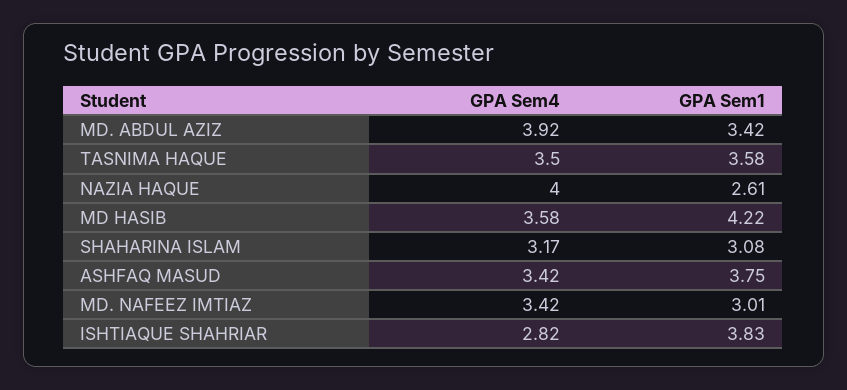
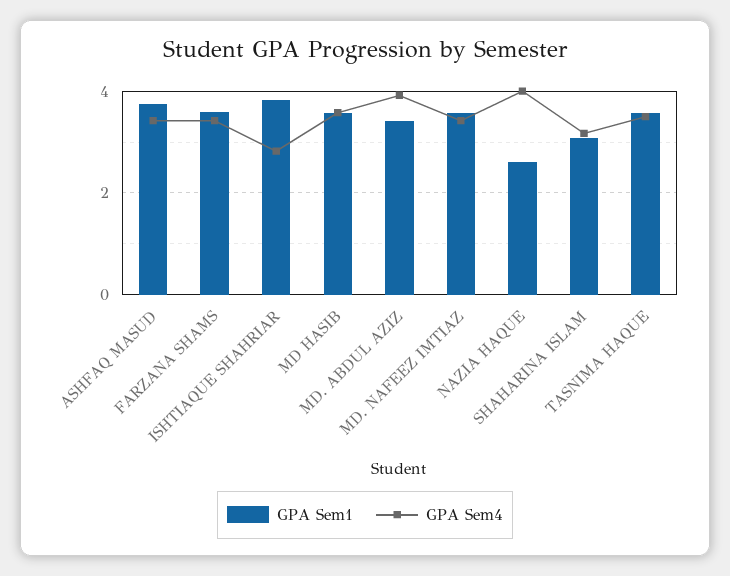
  {
    "GPA Sem4": {
      "MD. ABDUL AZIZ": 3.92,
      "TASNIMA HAQUE": 3.5,
      "NAZIA HAQUE": 4,
      "MD HASIB": 3.58,
      "SHAHARINA ISLAM": 3.17,
      "ASHFAQ MASUD": 3.42,
      "MD. NAFEEZ IMTIAZ": 3.42,
-     "ISHTIAQUE SHAHRIAR": 2.82
+     "ISHTIAQUE SHAHRIAR": 2.82,
+     "FARZANA SHAMS": 3.4
    },
    "GPA Sem1": {
      "MD. ABDUL AZIZ": 3.42,
      "TASNIMA HAQUE": 3.58,
      "NAZIA HAQUE": 2.61,
-     "MD HASIB": 4.22,
+     "MD HASIB": 3.6,
      "SHAHARINA ISLAM": 3.08,
      "ASHFAQ MASUD": 3.75,
-     "MD. NAFEEZ IMTIAZ": 3.01,
+     "MD. NAFEEZ IMTIAZ": 3.6,
-     "ISHTIAQUE SHAHRIAR": 3.83
+     "ISHTIAQUE SHAHRIAR": 3.83,
+     "FARZANA SHAMS": 3.6
    }
  }

